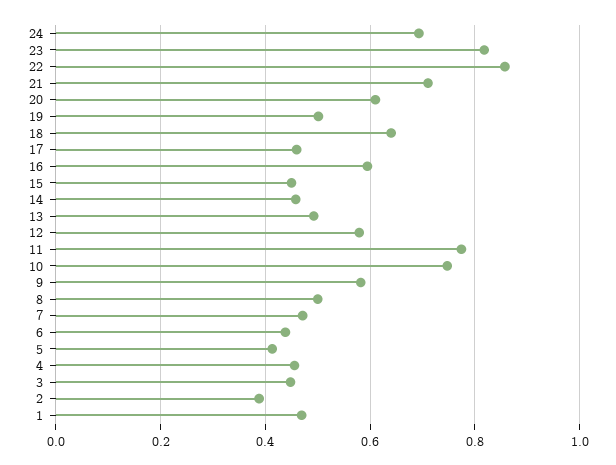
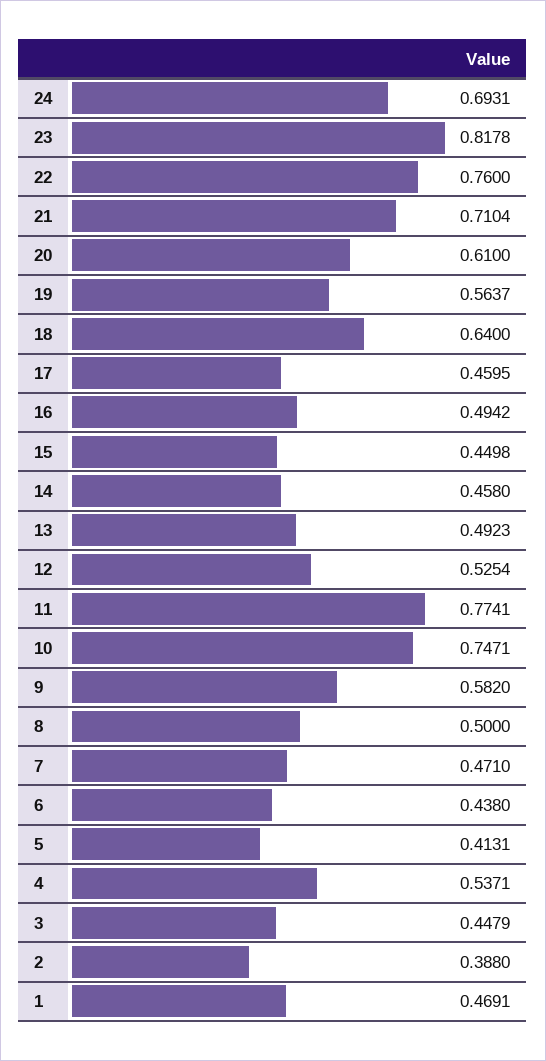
  {
    "24": 0.6931,
    "23": 0.8178,
-   "22": 0.86,
+   "22": 0.76,
    "21": 0.7104,
    "20": 0.61,
-   "19": 0.5,
+   "19": 0.5637,
    "18": 0.64,
    "17": 0.4595,
-   "16": 0.6,
+   "16": 0.4942,
    "15": 0.4498,
    "14": 0.458,
    "13": 0.4923,
-   "12": 0.58,
+   "12": 0.5254,
    "11": 0.7741,
    "10": 0.7471,
    "9": 0.582,
    "8": 0.5,
    "7": 0.471,
    "6": 0.438,
    "5": 0.4131,
-   "4": 0.46,
+   "4": 0.5371,
    "3": 0.4479,
    "2": 0.388,
    "1": 0.4691
  }

